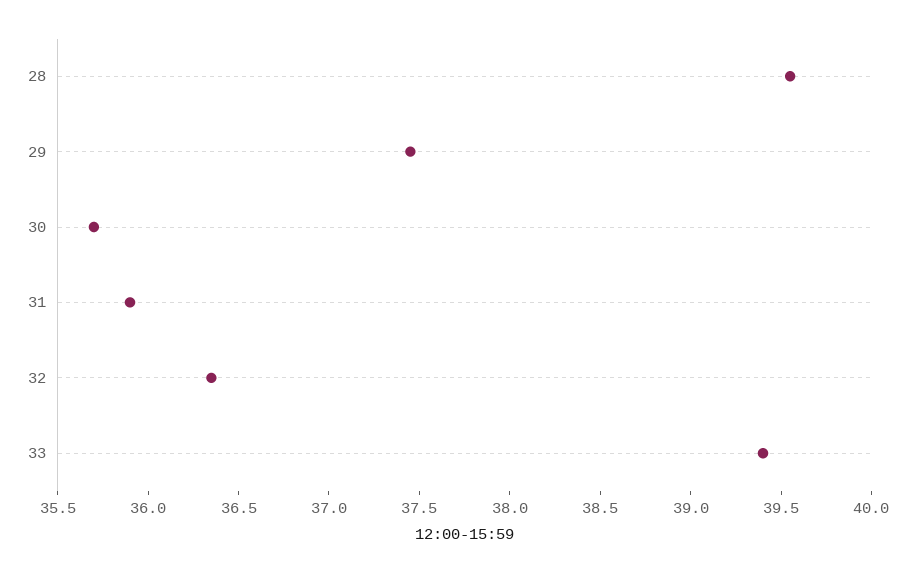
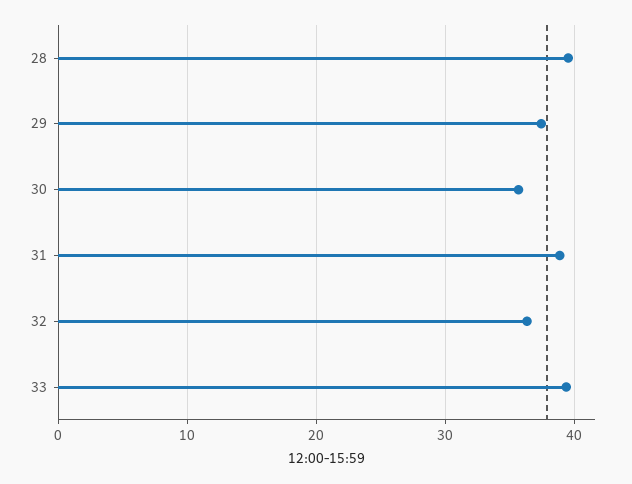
  {
    "28": 39.6,
    "29": 37.5,
    "30": 35.7,
-   "31": 35.9,
+   "31": 39,
    "32": 36.4,
    "33": 39.4
  }

